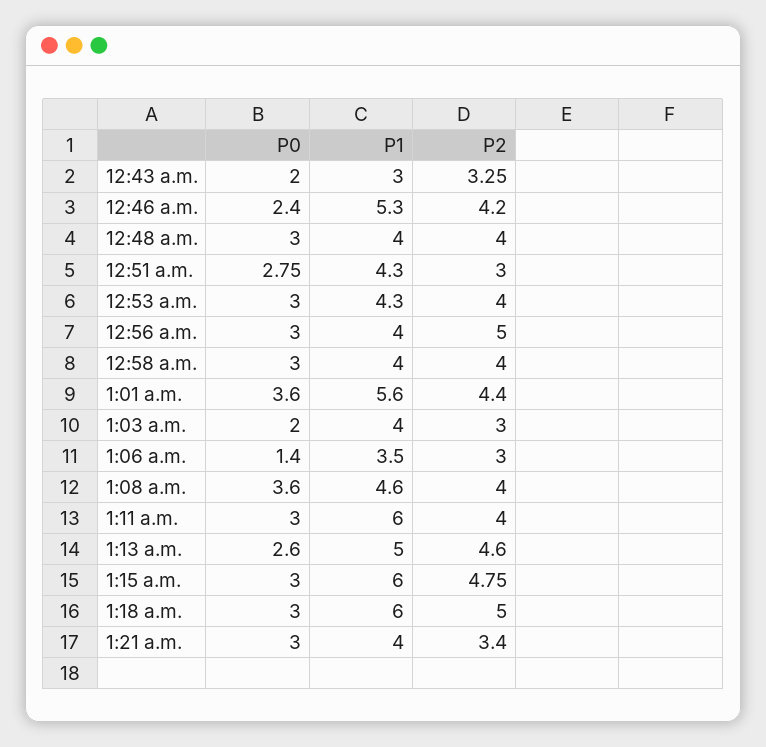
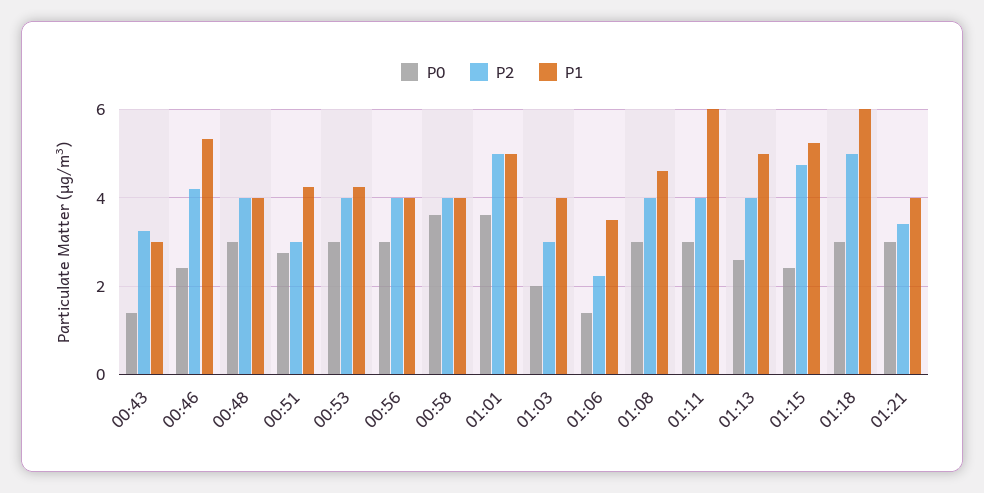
  {
    "P0": {
-     "12:43 a.m.": 2,
+     "12:43 a.m.": 1.4,
      "12:46 a.m.": 2.4,
      "12:48 a.m.": 3,
      "12:51 a.m.": 2.75,
      "12:53 a.m.": 3,
      "12:56 a.m.": 3,
-     "12:58 a.m.": 3,
+     "12:58 a.m.": 3.6,
      "1:01 a.m.": 3.6,
      "1:03 a.m.": 2,
      "1:06 a.m.": 1.4,
-     "1:08 a.m.": 3.6,
+     "1:08 a.m.": 3,
      "1:11 a.m.": 3,
      "1:13 a.m.": 2.6,
-     "1:15 a.m.": 3,
+     "1:15 a.m.": 2.4,
      "1:18 a.m.": 3,
      "1:21 a.m.": 3
    },
    "P1": {
      "12:43 a.m.": 3,
      "12:46 a.m.": 5.3,
      "12:48 a.m.": 4,
      "12:51 a.m.": 4.3,
      "12:53 a.m.": 4.3,
      "12:56 a.m.": 4,
      "12:58 a.m.": 4,
-     "1:01 a.m.": 5.6,
+     "1:01 a.m.": 5,
      "1:03 a.m.": 4,
      "1:06 a.m.": 3.5,
      "1:08 a.m.": 4.6,
      "1:11 a.m.": 6,
      "1:13 a.m.": 5,
-     "1:15 a.m.": 6,
+     "1:15 a.m.": 5.2,
      "1:18 a.m.": 6,
      "1:21 a.m.": 4
    },
    "P2": {
      "12:43 a.m.": 3.25,
      "12:46 a.m.": 4.2,
      "12:48 a.m.": 4,
      "12:51 a.m.": 3,
      "12:53 a.m.": 4,
-     "12:56 a.m.": 5,
+     "12:56 a.m.": 4,
      "12:58 a.m.": 4,
-     "1:01 a.m.": 4.4,
+     "1:01 a.m.": 5,
      "1:03 a.m.": 3,
-     "1:06 a.m.": 3,
+     "1:06 a.m.": 2.2,
      "1:08 a.m.": 4,
      "1:11 a.m.": 4,
-     "1:13 a.m.": 4.6,
+     "1:13 a.m.": 4,
      "1:15 a.m.": 4.75,
      "1:18 a.m.": 5,
      "1:21 a.m.": 3.4
    }
  }

